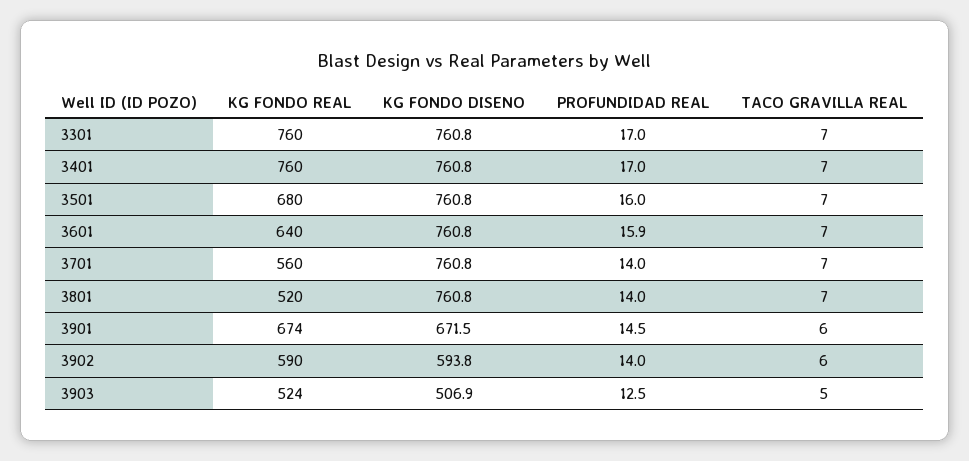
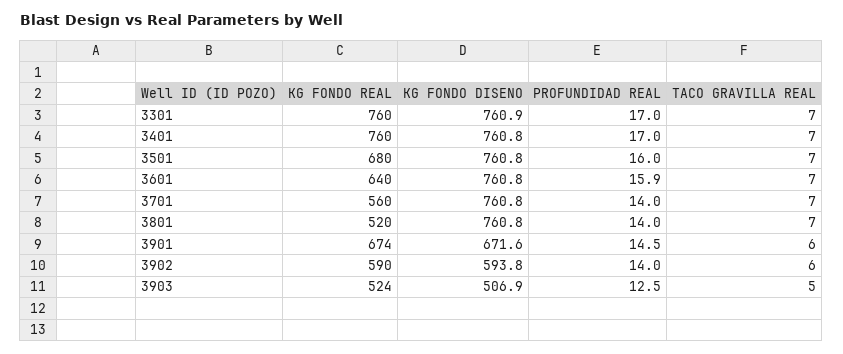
  {
    "KG FONDO REAL": {
      "3301": 760,
      "3401": 760,
      "3501": 680,
      "3601": 640,
      "3701": 560,
      "3801": 520,
      "3901": 674,
      "3902": 590,
      "3903": 524
    },
    "KG FONDO DISENO": {
-     "3301": 760.8,
+     "3301": 760.9,
      "3401": 760.8,
      "3501": 760.8,
      "3601": 760.8,
      "3701": 760.8,
      "3801": 760.8,
-     "3901": 671.5,
+     "3901": 671.6,
      "3902": 593.8,
      "3903": 506.9
    },
    "PROFUNDIDAD REAL": {
      "3301": 17,
      "3401": 17,
      "3501": 16,
      "3601": 15.9,
      "3701": 14,
      "3801": 14,
      "3901": 14.5,
      "3902": 14,
      "3903": 12.5
    },
    "TACO GRAVILLA REAL": {
      "3301": 7,
      "3401": 7,
      "3501": 7,
      "3601": 7,
      "3701": 7,
      "3801": 7,
      "3901": 6,
      "3902": 6,
      "3903": 5
    }
  }

